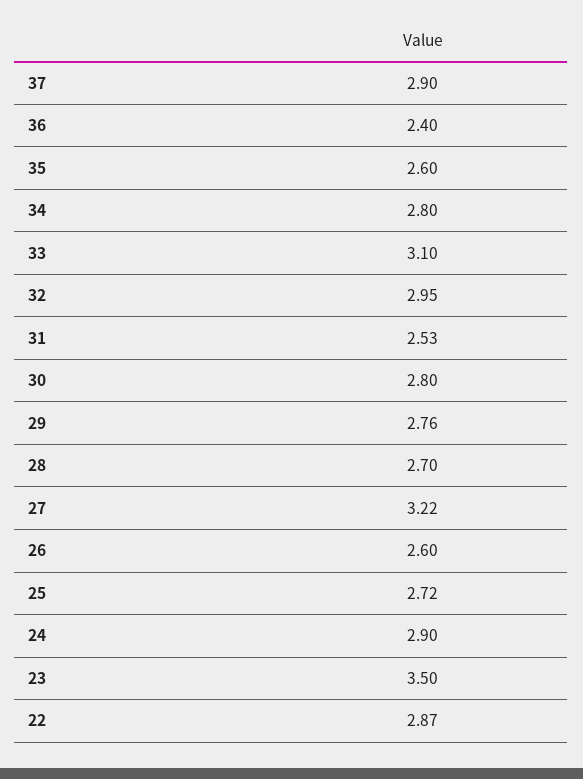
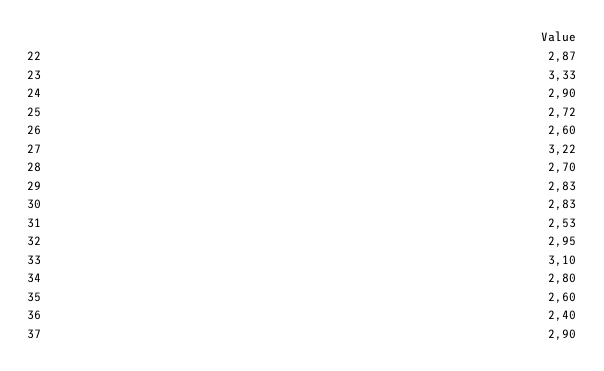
  {
    "37": 2.9,
    "36": 2.4,
    "35": 2.6,
    "34": 2.8,
    "33": 3.1,
    "32": 2.95,
    "31": 2.53,
-   "30": 2.8,
+   "30": 2.83,
-   "29": 2.76,
+   "29": 2.83,
    "28": 2.7,
    "27": 3.22,
    "26": 2.6,
    "25": 2.72,
    "24": 2.9,
-   "23": 3.5,
+   "23": 3.33,
    "22": 2.87
  }

